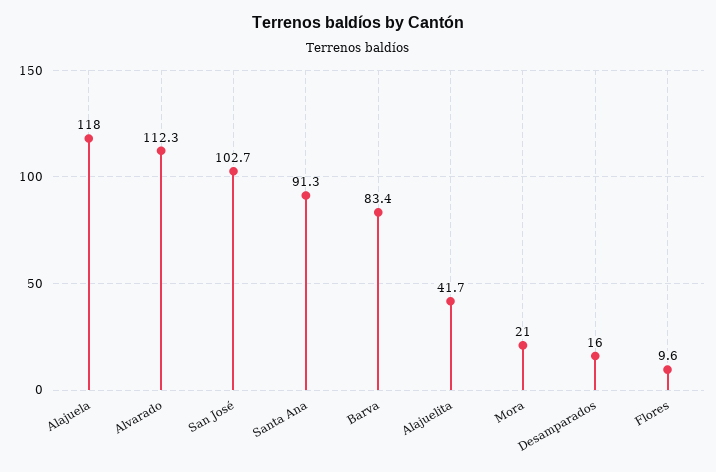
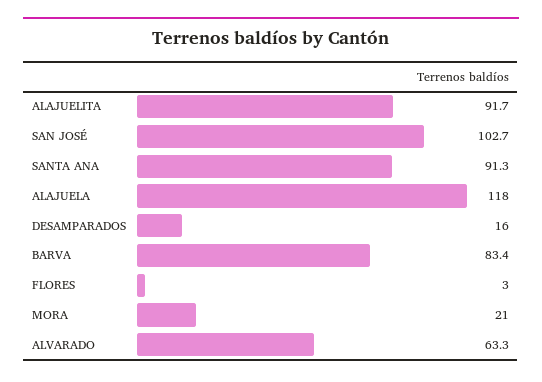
  {
    "Alajuela": 118,
-   "Alvarado": 112.3,
+   "Alvarado": 63.3,
    "San José": 102.7,
    "Santa Ana": 91.3,
    "Barva": 83.4,
-   "Alajuelita": 41.7,
+   "Alajuelita": 91.7,
    "Mora": 21,
    "Desamparados": 16,
-   "Flores": 9.6
+   "Flores": 3
  }

